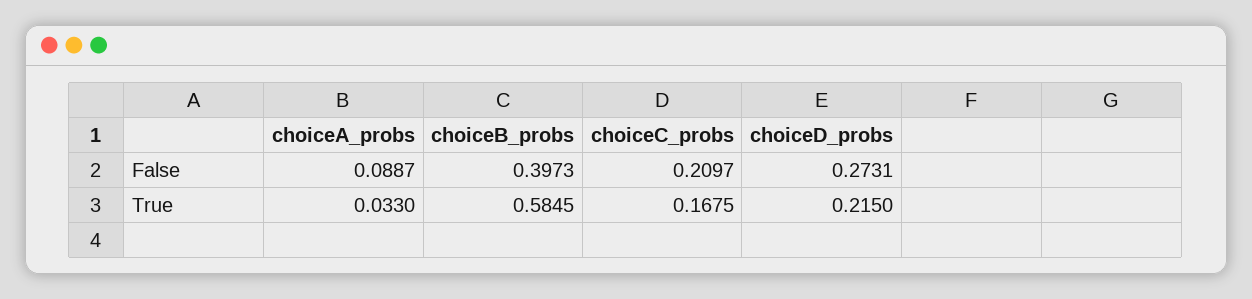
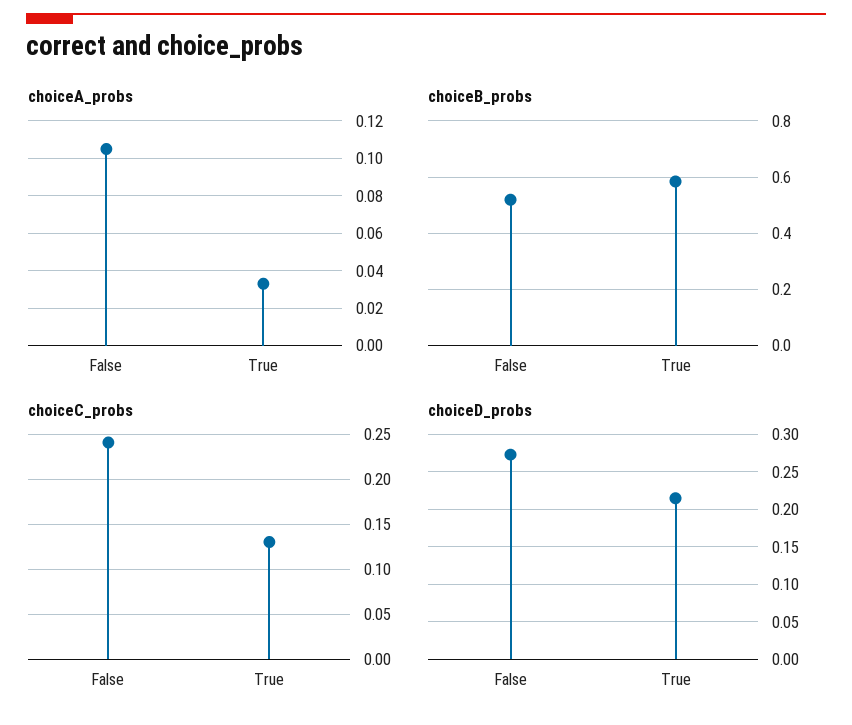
  {
    "choiceA_probs": {
-     "False": 0.0887,
+     "False": 0.105,
      "True": 0.033
    },
    "choiceB_probs": {
-     "False": 0.3973,
+     "False": 0.525,
      "True": 0.5845
    },
    "choiceC_probs": {
-     "False": 0.2097,
+     "False": 0.24,
-     "True": 0.1675
+     "True": 0.13
    },
    "choiceD_probs": {
      "False": 0.2731,
      "True": 0.215
    }
  }

